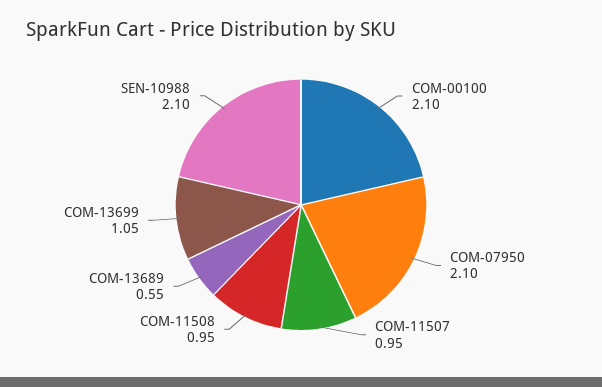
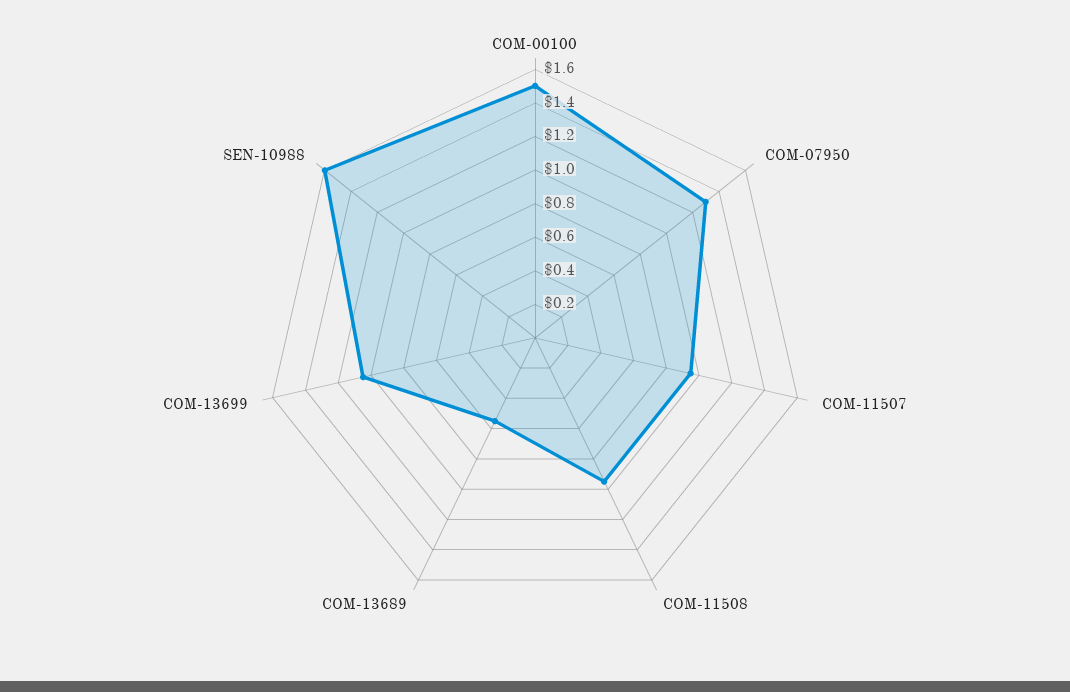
  {
-   "COM-00100": 2.1,
+   "COM-00100": 1.5,
-   "COM-07950": 2.1,
+   "COM-07950": 1.3,
    "COM-11507": 0.95,
    "COM-11508": 0.95,
    "COM-13689": 0.55,
    "COM-13699": 1.05,
-   "SEN-10988": 2.1
+   "SEN-10988": 1.6
  }

